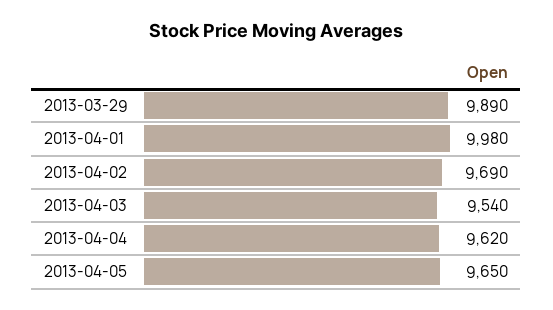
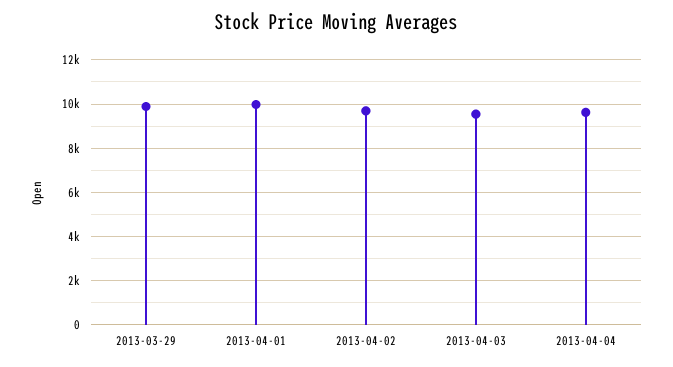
  {
    "2013-03-29": 9890,
    "2013-04-01": 9980,
    "2013-04-02": 9690,
    "2013-04-03": 9540,
-   "2013-04-04": 9620,
+   "2013-04-04": 9620
-   "2013-04-05": 9650
  }

